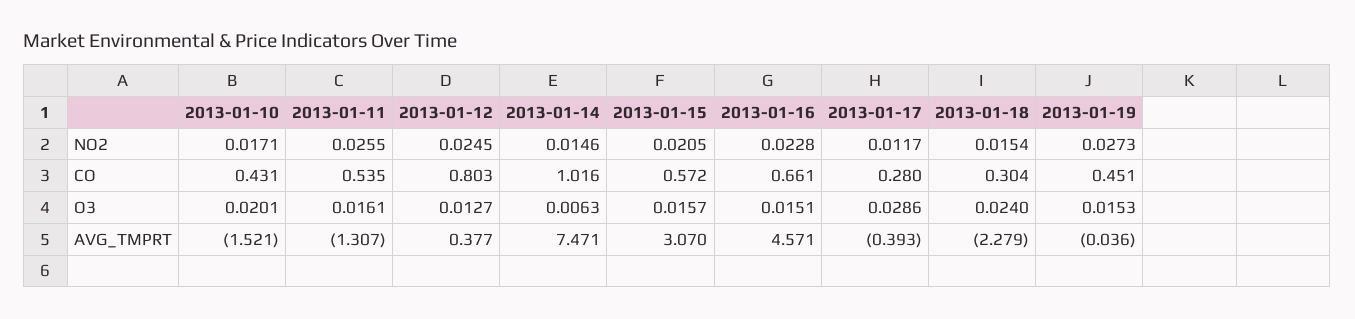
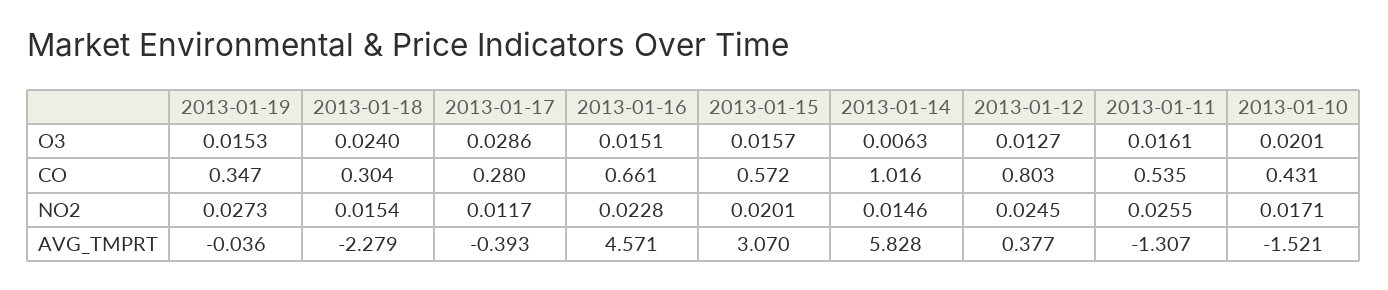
  {
    "2013-01-10": {
      "NO2": 0.0171,
      "CO": 0.431,
      "O3": 0.0201,
      "AVG_TMPRT": -1.521
    },
    "2013-01-11": {
      "NO2": 0.0255,
      "CO": 0.535,
      "O3": 0.0161,
      "AVG_TMPRT": -1.307
    },
    "2013-01-12": {
      "NO2": 0.0245,
      "CO": 0.803,
      "O3": 0.0127,
      "AVG_TMPRT": 0.377
    },
    "2013-01-14": {
      "NO2": 0.0146,
      "CO": 1.016,
      "O3": 0.0063,
-     "AVG_TMPRT": 7.471
+     "AVG_TMPRT": 5.828
    },
    "2013-01-15": {
-     "NO2": 0.0205,
+     "NO2": 0.0201,
      "CO": 0.572,
      "O3": 0.0157,
      "AVG_TMPRT": 3.07
    },
    "2013-01-16": {
      "NO2": 0.0228,
      "CO": 0.661,
      "O3": 0.0151,
      "AVG_TMPRT": 4.571
    },
    "2013-01-17": {
      "NO2": 0.0117,
      "CO": 0.28,
      "O3": 0.0286,
      "AVG_TMPRT": -0.393
    },
    "2013-01-18": {
      "NO2": 0.0154,
      "CO": 0.304,
      "O3": 0.024,
      "AVG_TMPRT": -2.279
    },
    "2013-01-19": {
      "NO2": 0.0273,
-     "CO": 0.451,
+     "CO": 0.347,
      "O3": 0.0153,
      "AVG_TMPRT": -0.036
    }
  }

